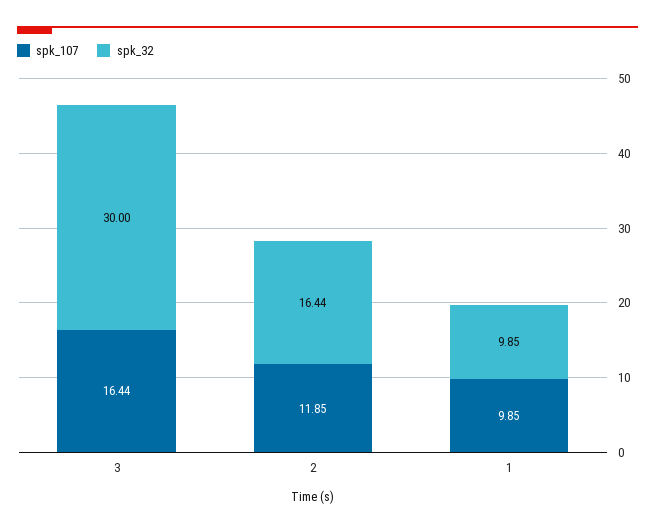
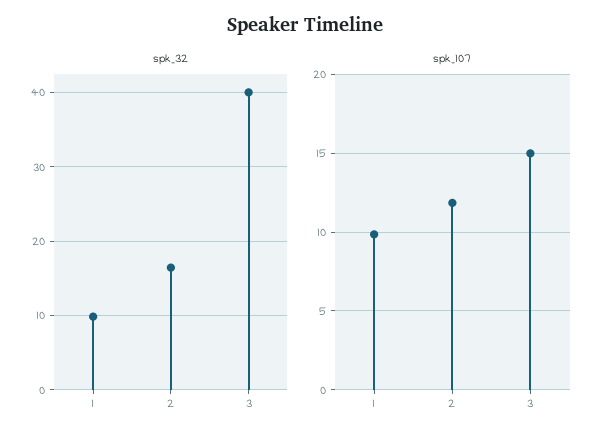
  {
    "spk_107": {
-     "3": 16.44,
+     "3": 15,
      "2": 11.85,
      "1": 9.85
    },
    "spk_32": {
-     "3": 30,
+     "3": 40,
      "2": 16.44,
      "1": 9.85
    }
  }

